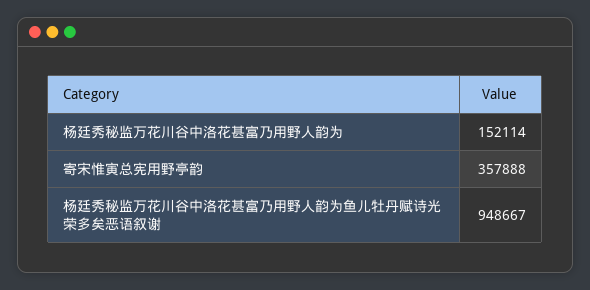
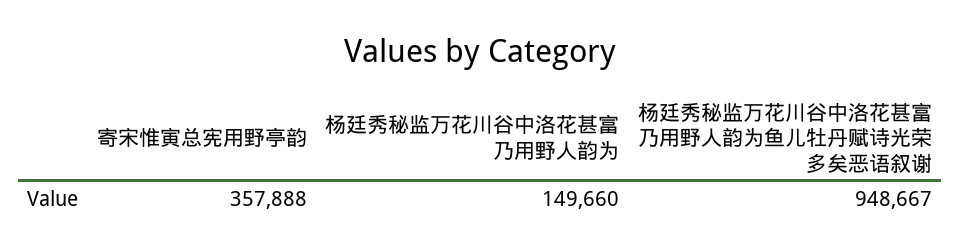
  {
-   "杨廷秀秘监万花川谷中洛花甚富乃用野人韵为": 152114,
+   "杨廷秀秘监万花川谷中洛花甚富乃用野人韵为": 149660,
    "寄宋惟寅总宪用野亭韵": 357888,
    "杨廷秀秘监万花川谷中洛花甚富乃用野人韵为鱼儿牡丹赋诗光荣多矣恶语叙谢": 948667
  }

